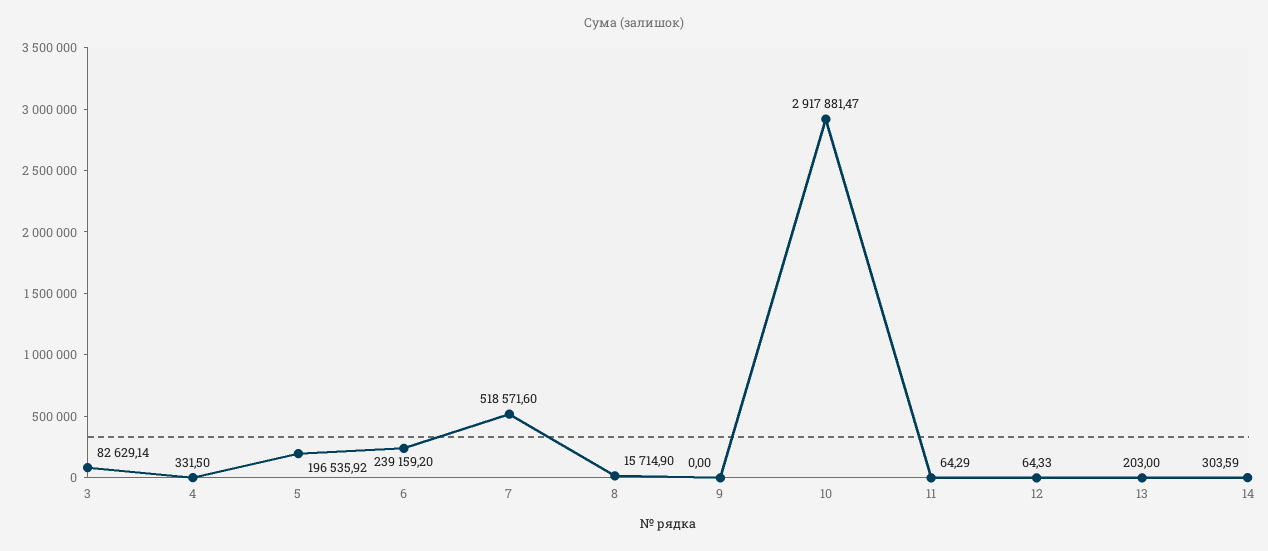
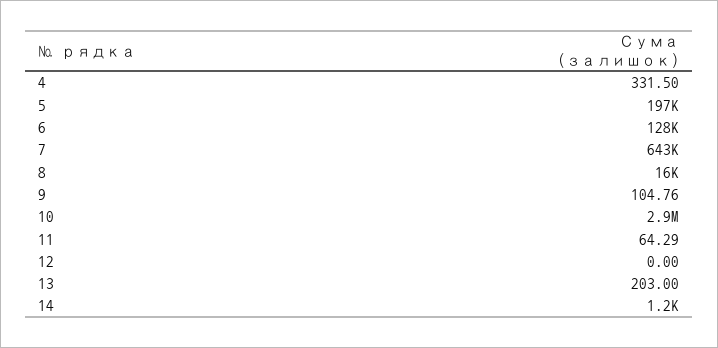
  {
-   "3": 82629.14,
    "4": 331.5,
    "5": 196535.92,
-   "6": 239159.2,
+   "6": 128000,
-   "7": 518571.6,
+   "7": 643000,
    "8": 15714.9,
-   "9": 0,
+   "9": 104.76,
    "10": 2917881.47,
    "11": 64.29,
-   "12": 64.33,
+   "12": 0,
    "13": 203,
-   "14": 303.59
+   "14": 1200
  }

